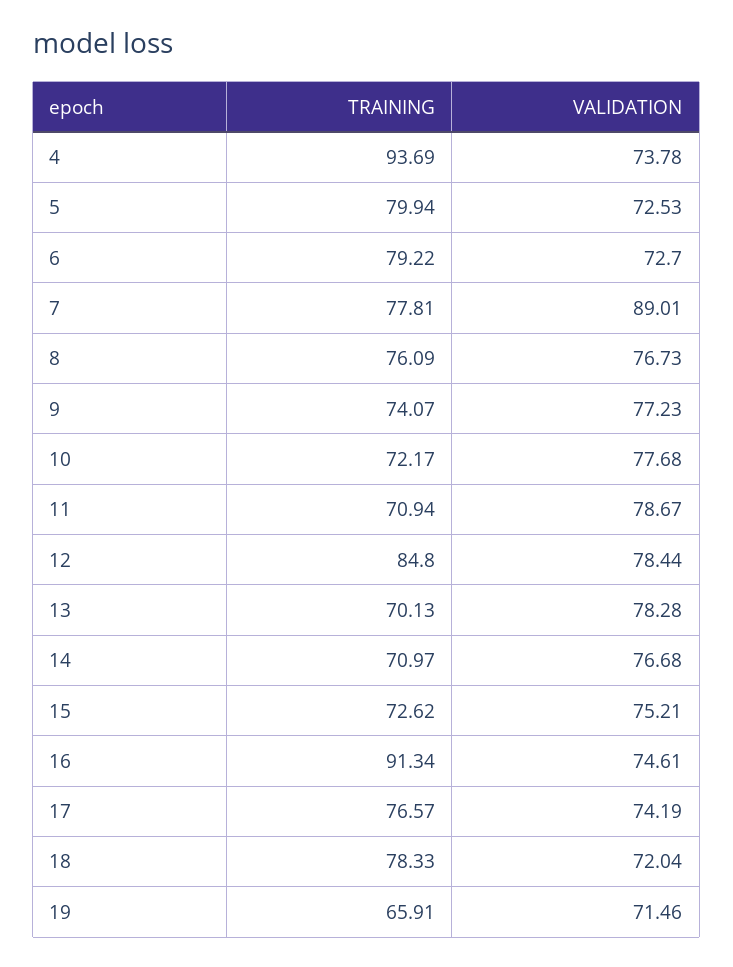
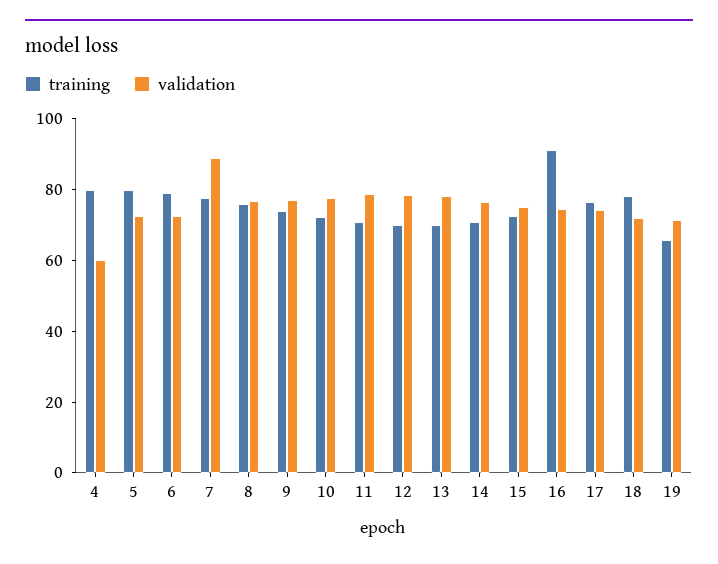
  {
    "TRAINING": {
-     "4": 93.69,
+     "4": 80,
      "5": 79.94,
      "6": 79.22,
      "7": 77.81,
      "8": 76.09,
      "9": 74.07,
      "10": 72.17,
      "11": 70.94,
-     "12": 84.8,
+     "12": 70,
      "13": 70.13,
      "14": 70.97,
      "15": 72.62,
      "16": 91.34,
      "17": 76.57,
      "18": 78.33,
      "19": 65.91
    },
    "VALIDATION": {
-     "4": 73.78,
+     "4": 60,
      "5": 72.53,
      "6": 72.7,
      "7": 89.01,
      "8": 76.73,
      "9": 77.23,
      "10": 77.68,
      "11": 78.67,
      "12": 78.44,
      "13": 78.28,
      "14": 76.68,
      "15": 75.21,
      "16": 74.61,
      "17": 74.19,
      "18": 72.04,
      "19": 71.46
    }
  }

